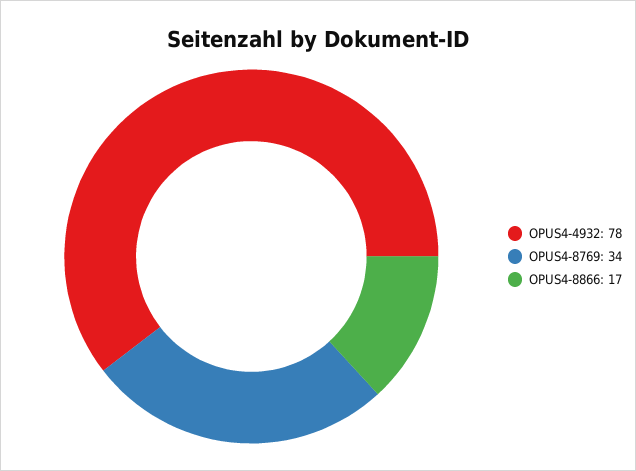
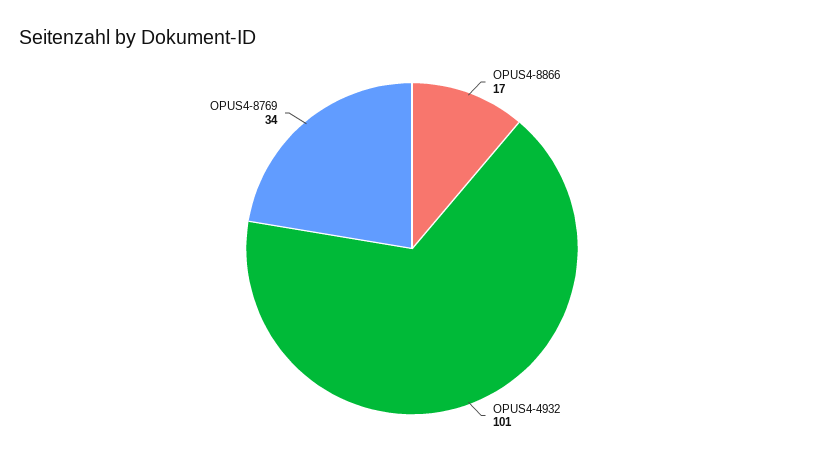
  {
-   "OPUS4-4932": 78,
+   "OPUS4-4932": 101,
    "OPUS4-8769": 34,
    "OPUS4-8866": 17
  }

